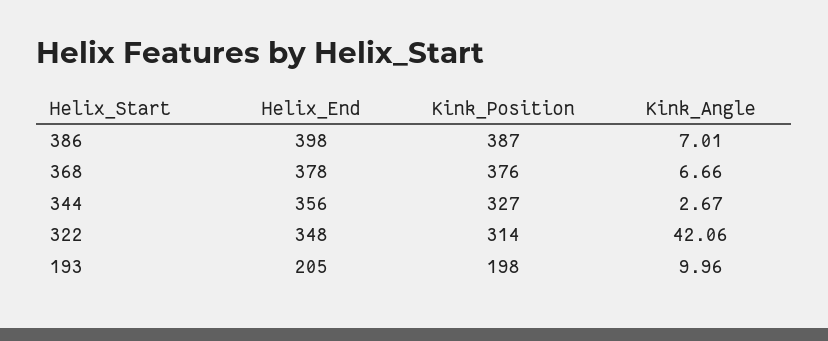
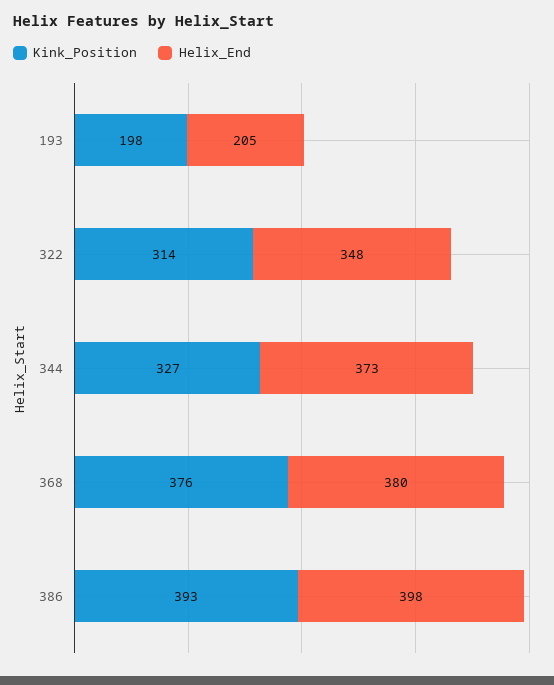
  {
    "Helix_End": {
      "386": 398,
-     "368": 378,
+     "368": 380,
-     "344": 356,
+     "344": 373,
      "322": 348,
      "193": 205
    },
    "Kink_Position": {
-     "386": 387,
+     "386": 393,
      "368": 376,
      "344": 327,
      "322": 314,
      "193": 198
-   },
+   }
-   "Kink_Angle": {
-     "386": 7.01,
-     "368": 6.66,
-     "344": 2.67,
-     "322": 42.06,
-     "193": 9.96
-   }
  }

